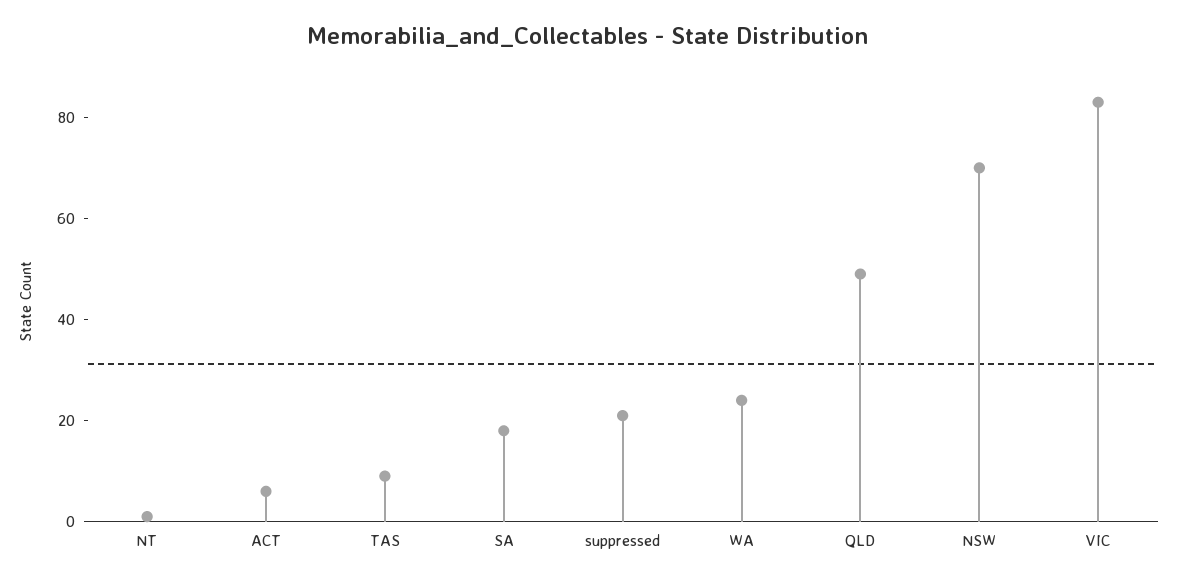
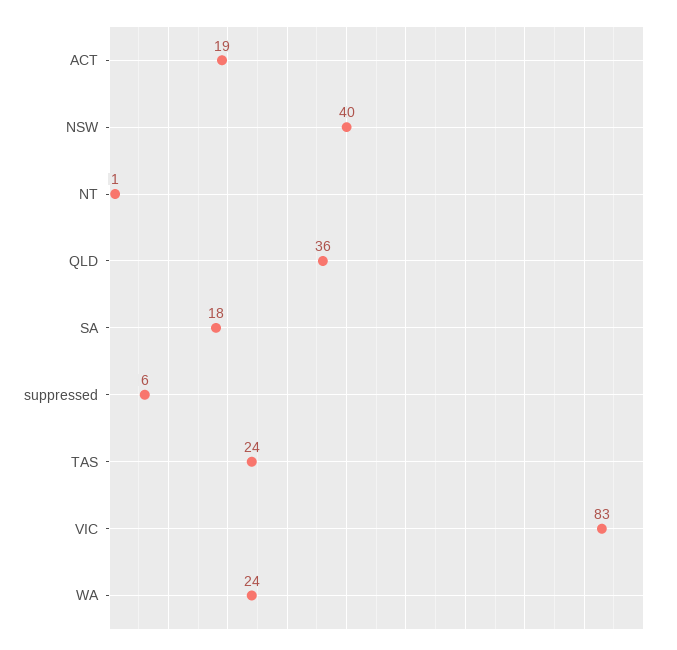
  {
    "NT": 1,
-   "ACT": 5,
+   "ACT": 19,
-   "TAS": 10,
+   "TAS": 24,
    "SA": 18,
-   "suppressed": 20,
+   "suppressed": 6,
    "WA": 24,
-   "QLD": 50,
+   "QLD": 36,
-   "NSW": 70,
+   "NSW": 40,
    "VIC": 83
  }

